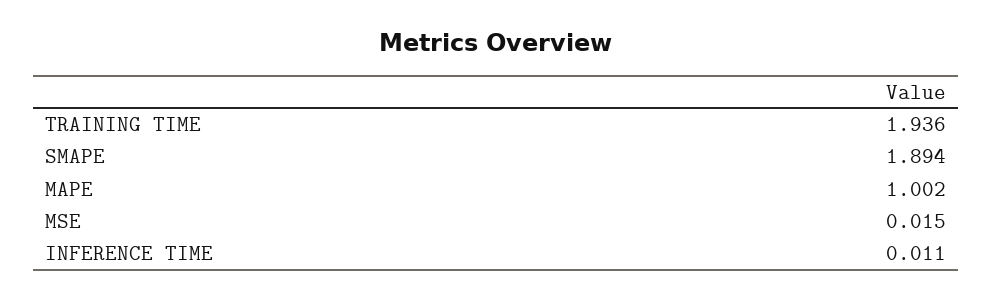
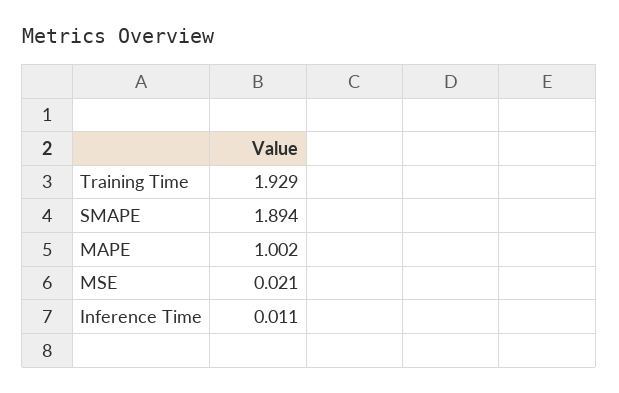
  {
-   "TRAINING TIME": 1.936,
+   "TRAINING TIME": 1.929,
    "SMAPE": 1.894,
    "MAPE": 1.002,
-   "MSE": 0.015,
+   "MSE": 0.021,
    "INFERENCE TIME": 0.011
  }

